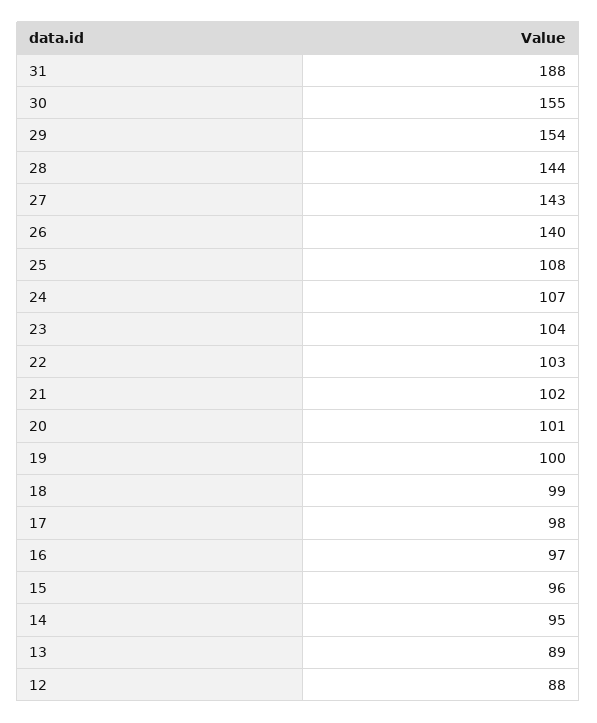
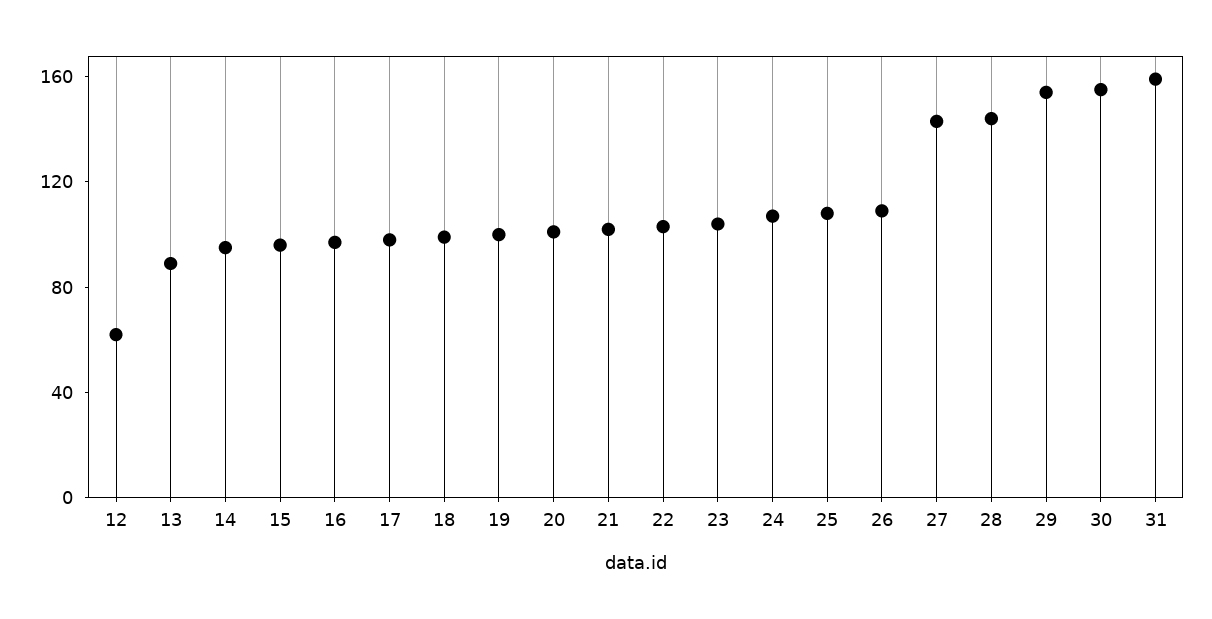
  {
-   "31": 188,
+   "31": 160,
    "30": 155,
    "29": 154,
    "28": 144,
    "27": 143,
-   "26": 140,
+   "26": 110,
    "25": 108,
    "24": 107,
    "23": 104,
    "22": 103,
    "21": 102,
    "20": 101,
    "19": 100,
    "18": 99,
    "17": 98,
    "16": 97,
    "15": 96,
    "14": 95,
    "13": 89,
-   "12": 88
+   "12": 60
  }

